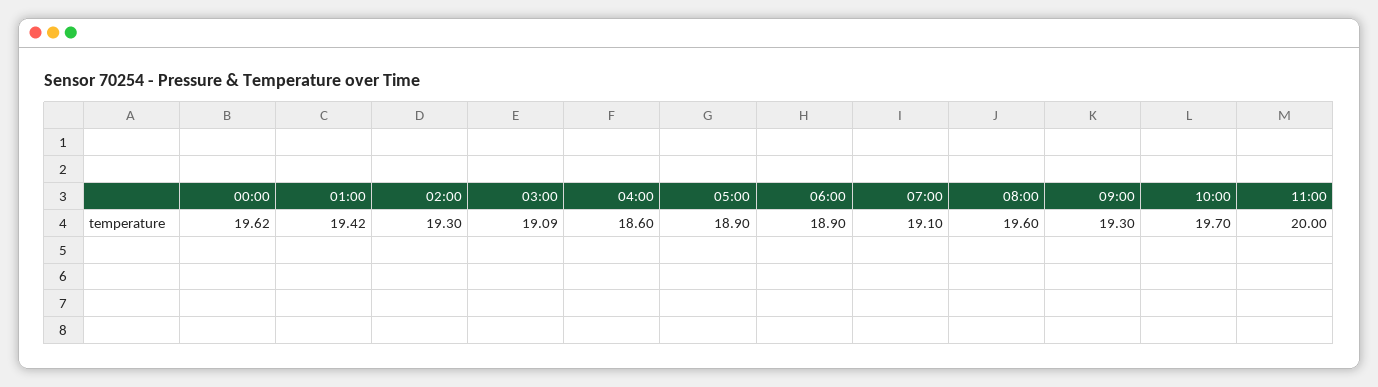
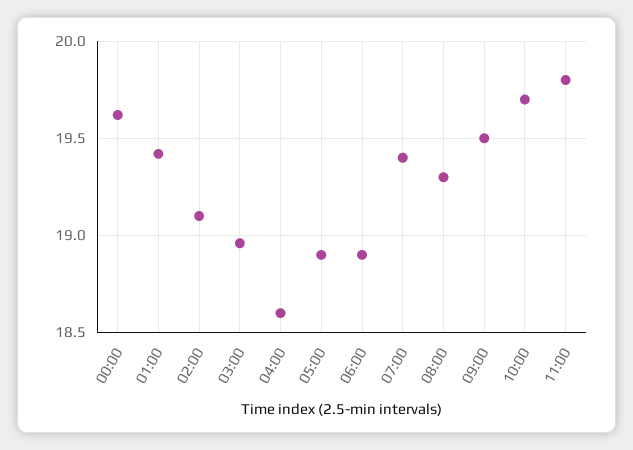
  {
    "00:00": 19.62,
    "01:00": 19.42,
-   "02:00": 19.3,
+   "02:00": 19.1,
-   "03:00": 19.09,
+   "03:00": 18.95,
    "04:00": 18.6,
    "05:00": 18.9,
    "06:00": 18.9,
-   "07:00": 19.1,
+   "07:00": 19.4,
-   "08:00": 19.6,
+   "08:00": 19.3,
-   "09:00": 19.3,
+   "09:00": 19.5,
    "10:00": 19.7,
-   "11:00": 20
+   "11:00": 19.8
  }

